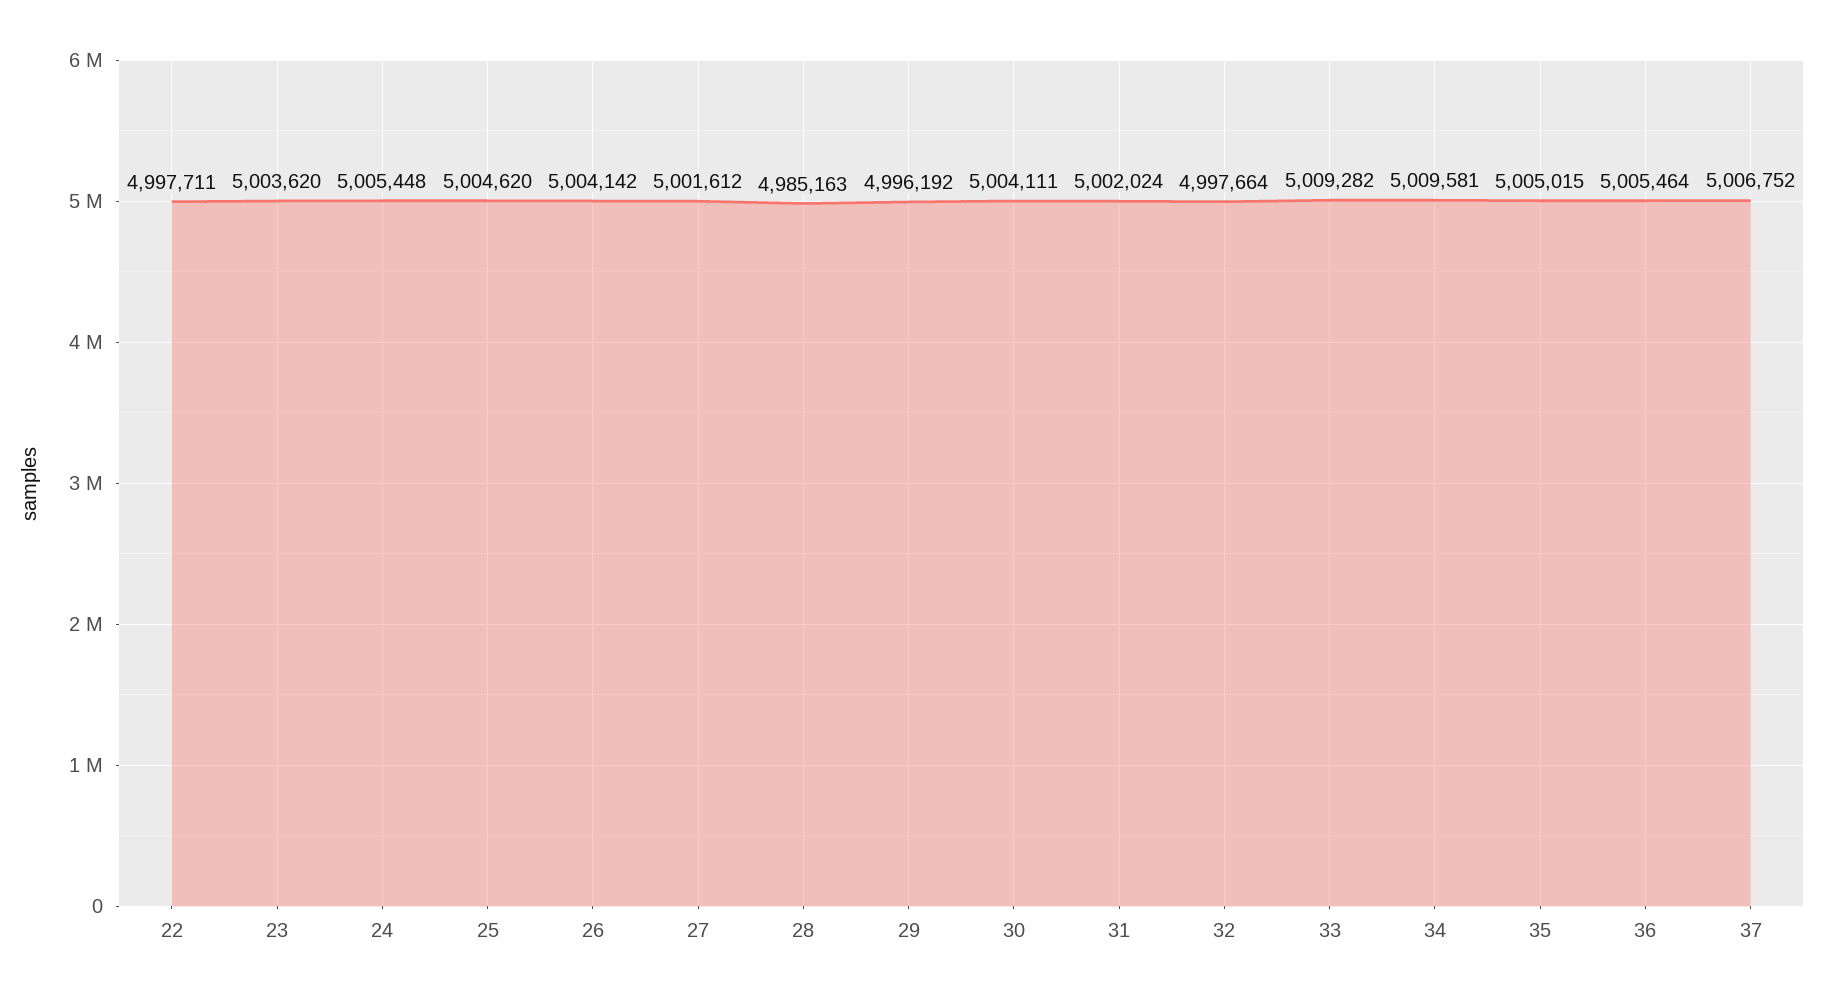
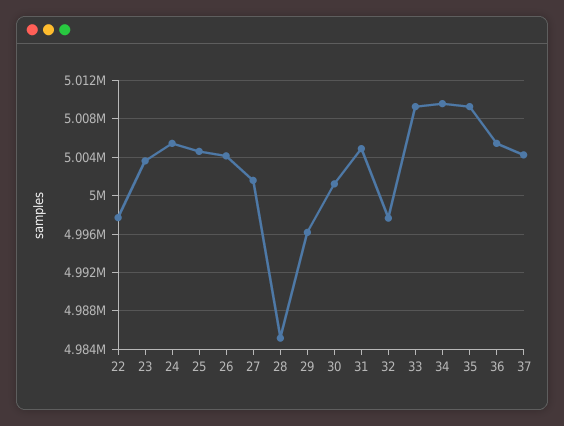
  {
    "22": 4997711,
    "23": 5003620,
    "24": 5005448,
    "25": 5004620,
    "26": 5004142,
    "27": 5001612,
    "28": 4985163,
    "29": 4996192,
-   "30": 5004111,
+   "30": 5001000,
-   "31": 5002024,
+   "31": 5005000,
    "32": 4997664,
    "33": 5009282,
    "34": 5009581,
-   "35": 5005015,
+   "35": 5009000,
    "36": 5005464,
-   "37": 5006752
+   "37": 5004000
  }

